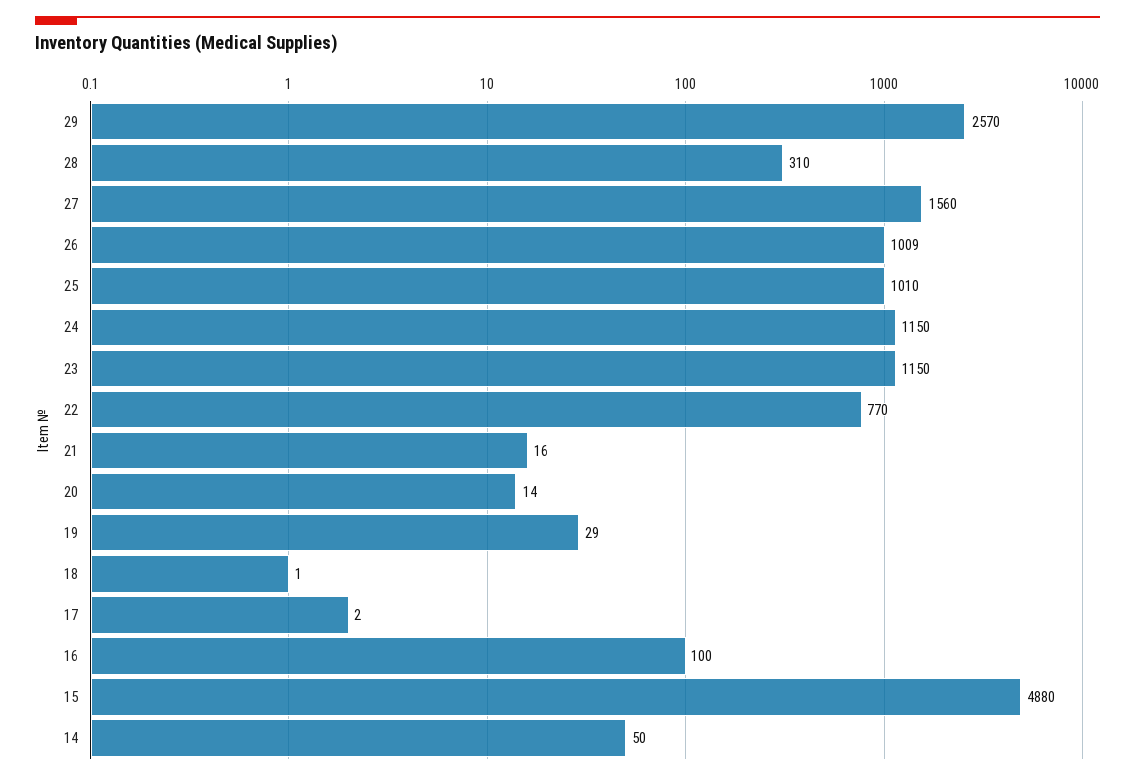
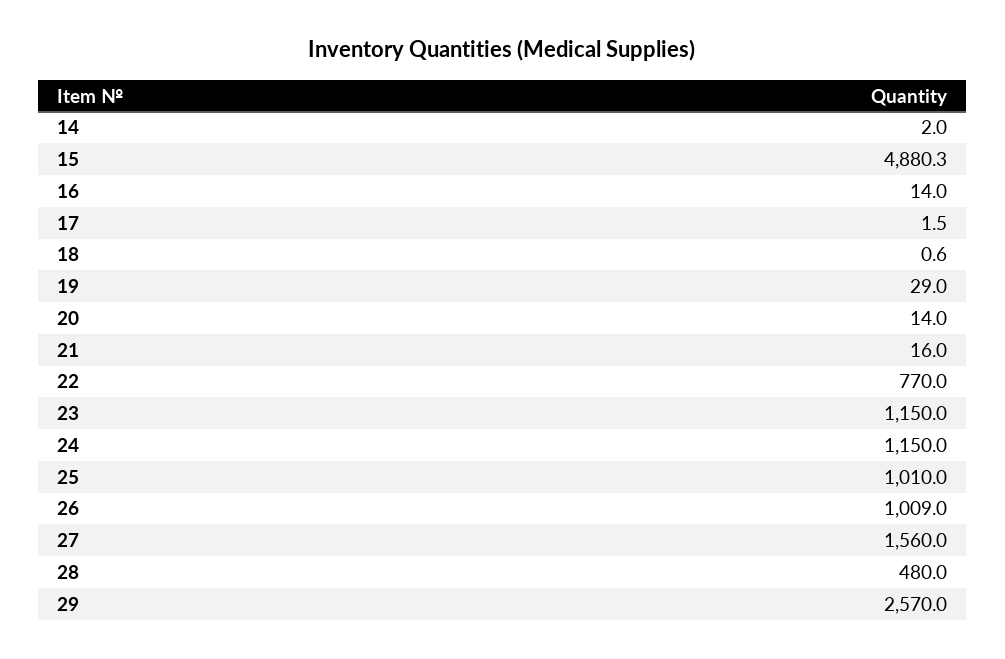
  {
    "29": 2570,
-   "28": 310,
+   "28": 480,
    "27": 1560,
    "26": 1009,
    "25": 1010,
    "24": 1150,
    "23": 1150,
    "22": 770,
    "21": 16,
    "20": 14,
    "19": 29,
    "18": 0.6,
    "17": 1.5,
-   "16": 100,
+   "16": 14,
    "15": 4880.3,
-   "14": 50
+   "14": 2
  }

